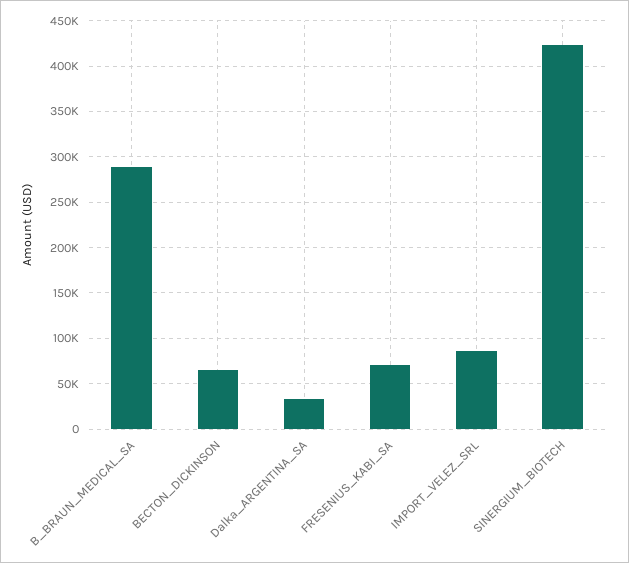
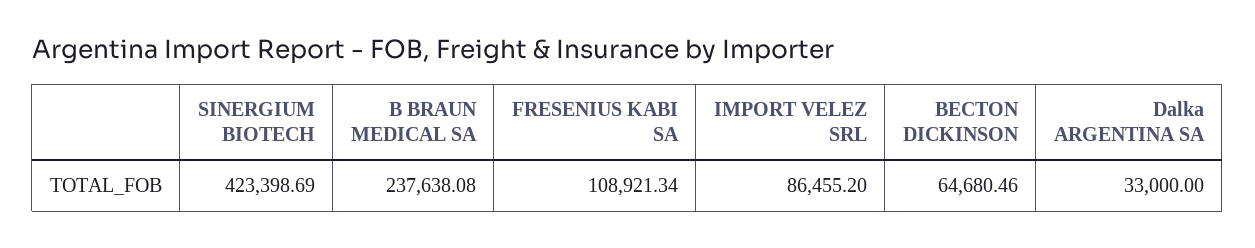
  {
-   "B_BRAUN_MEDICAL_SA": 290000,
+   "B_BRAUN_MEDICAL_SA": 237638.08,
    "BECTON_DICKINSON": 64680.46,
    "Dalka_ARGENTINA_SA": 33000,
-   "FRESENIUS_KABI_SA": 70000,
+   "FRESENIUS_KABI_SA": 108921.34,
    "IMPORT_VELEZ_SRL": 86455.2,
    "SINERGIUM_BIOTECH": 423398.69
  }

